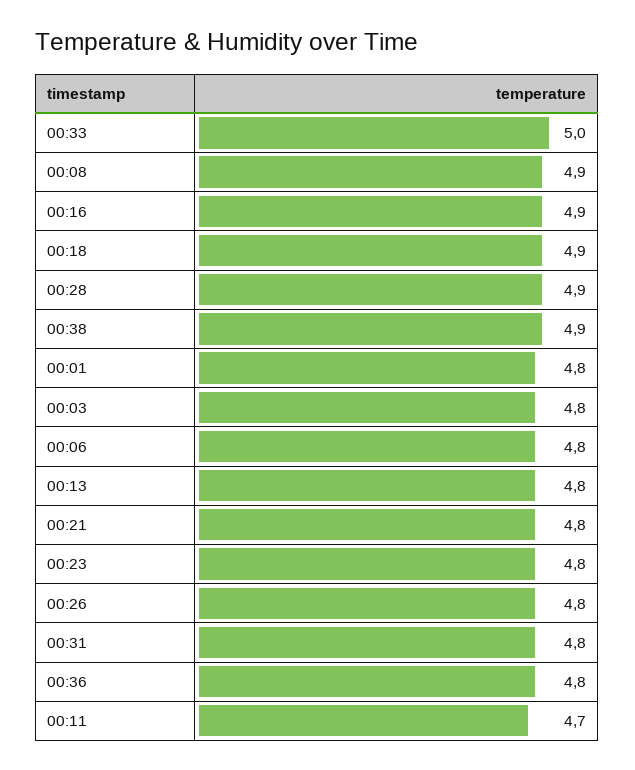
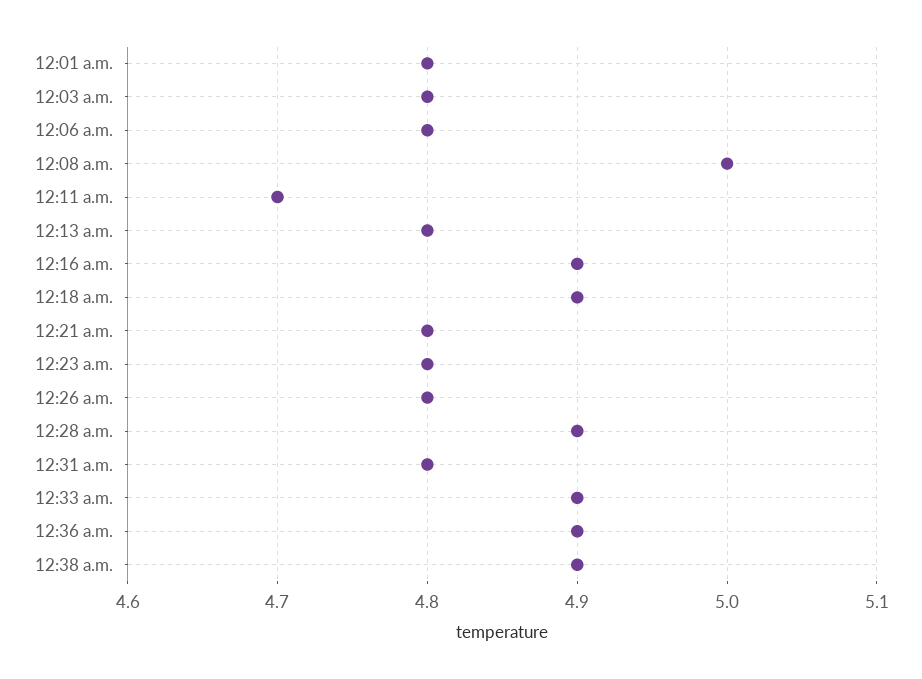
  {
-   "00:33": 5,
+   "00:33": 4.9,
-   "00:08": 4.9,
+   "00:08": 5,
    "00:16": 4.9,
    "00:18": 4.9,
    "00:28": 4.9,
    "00:38": 4.9,
    "00:01": 4.8,
    "00:03": 4.8,
    "00:06": 4.8,
    "00:13": 4.8,
    "00:21": 4.8,
    "00:23": 4.8,
    "00:26": 4.8,
    "00:31": 4.8,
-   "00:36": 4.8,
+   "00:36": 4.9,
    "00:11": 4.7
  }

